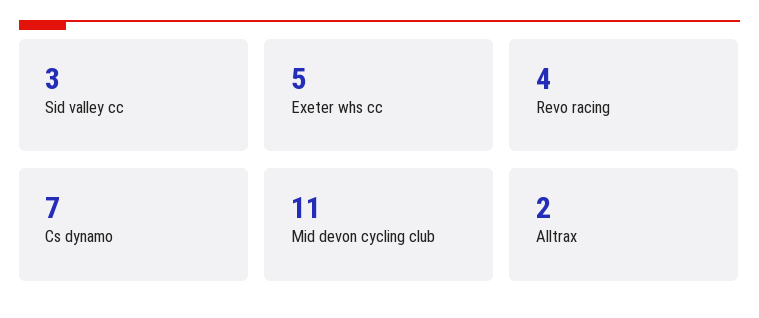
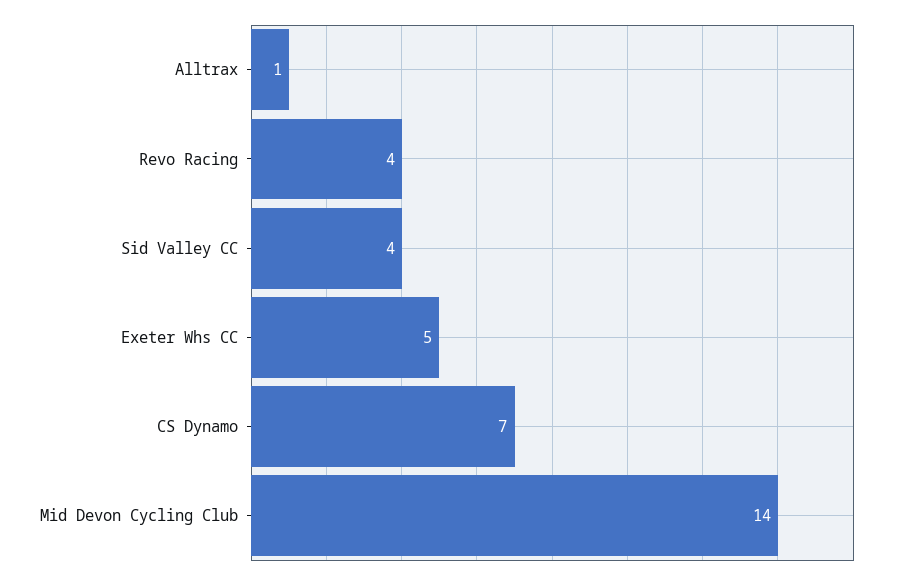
  {
-   "Sid valley cc": 3,
+   "Sid valley cc": 4,
    "Exeter whs cc": 5,
    "Revo racing": 4,
    "Cs dynamo": 7,
-   "Mid devon cycling club": 11,
+   "Mid devon cycling club": 14,
-   "Alltrax": 2
+   "Alltrax": 1
  }

